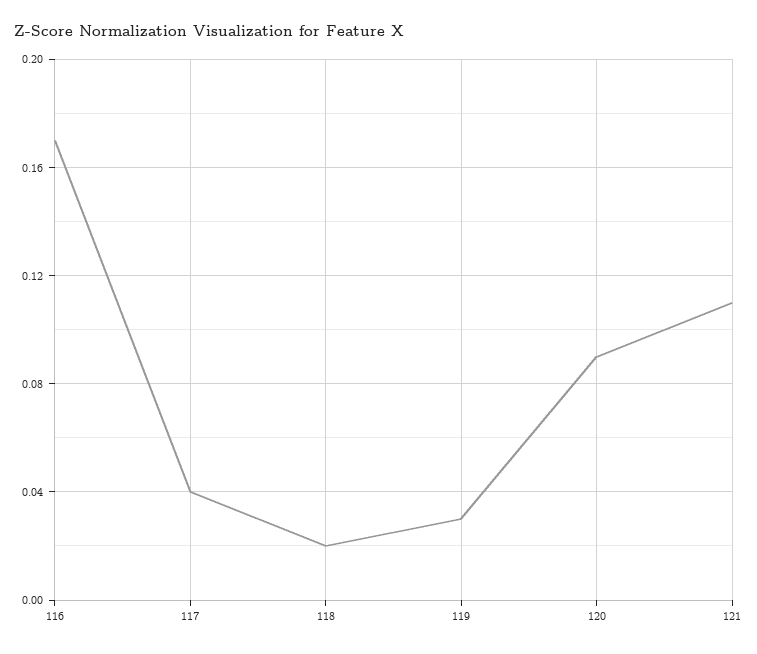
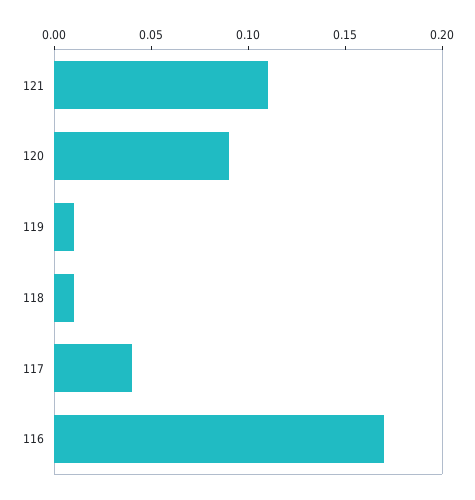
  {
    "116": 0.17,
    "117": 0.04,
-   "118": 0.02,
+   "118": 0.01,
-   "119": 0.03,
+   "119": 0.01,
    "120": 0.09,
    "121": 0.11
  }

